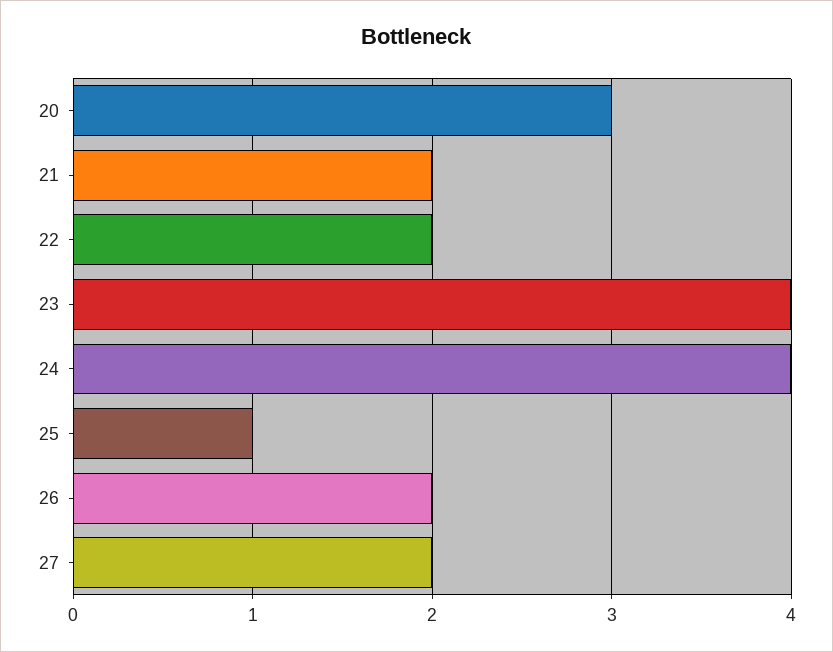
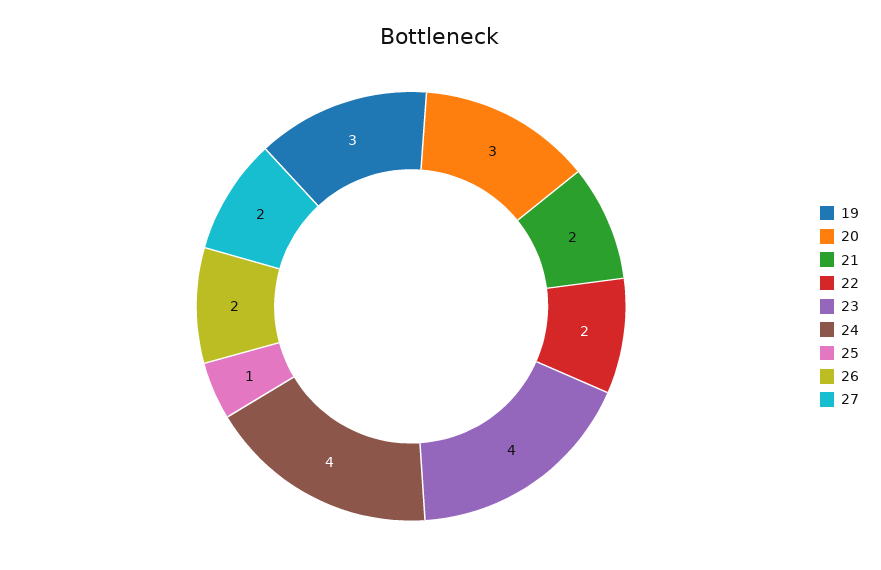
  {
    "20": 3,
    "21": 2,
    "22": 2,
    "23": 4,
    "24": 4,
    "25": 1,
    "26": 2,
-   "27": 2
+   "27": 2,
+   "19": 3
  }

